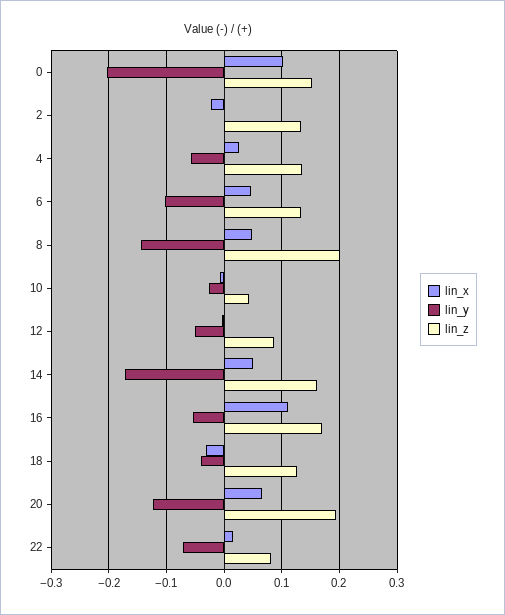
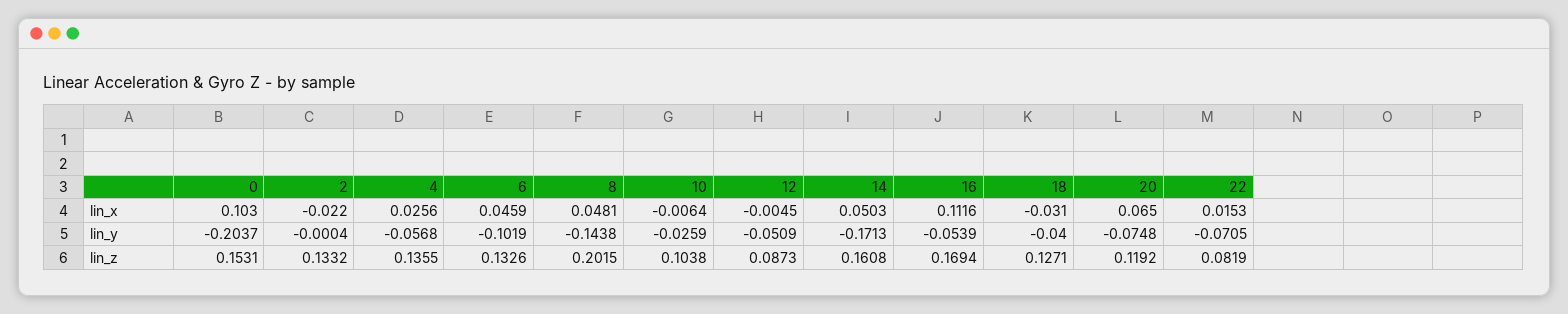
  {
    "lin_x": {
      "0": 0.103,
      "2": -0.022,
      "4": 0.0256,
      "6": 0.0459,
      "8": 0.0481,
      "10": -0.0064,
      "12": -0.0045,
      "14": 0.0503,
      "16": 0.1116,
      "18": -0.031,
      "20": 0.065,
      "22": 0.0153
    },
    "lin_y": {
      "0": -0.2037,
      "2": -0.0004,
      "4": -0.0568,
      "6": -0.1019,
      "8": -0.1438,
      "10": -0.0259,
      "12": -0.0509,
      "14": -0.1713,
      "16": -0.0539,
      "18": -0.04,
-     "20": -0.12,
+     "20": -0.0748,
      "22": -0.0705
    },
    "lin_z": {
      "0": 0.1531,
      "2": 0.1332,
      "4": 0.1355,
      "6": 0.1326,
      "8": 0.2015,
-     "10": 0.04,
+     "10": 0.1038,
      "12": 0.0873,
      "14": 0.1608,
      "16": 0.1694,
      "18": 0.1271,
-     "20": 0.2,
+     "20": 0.1192,
      "22": 0.0819
    }
  }

